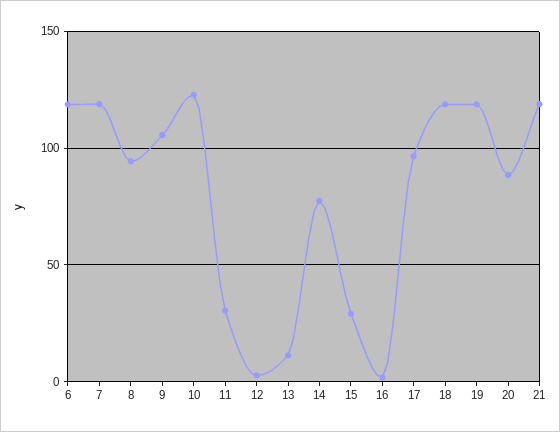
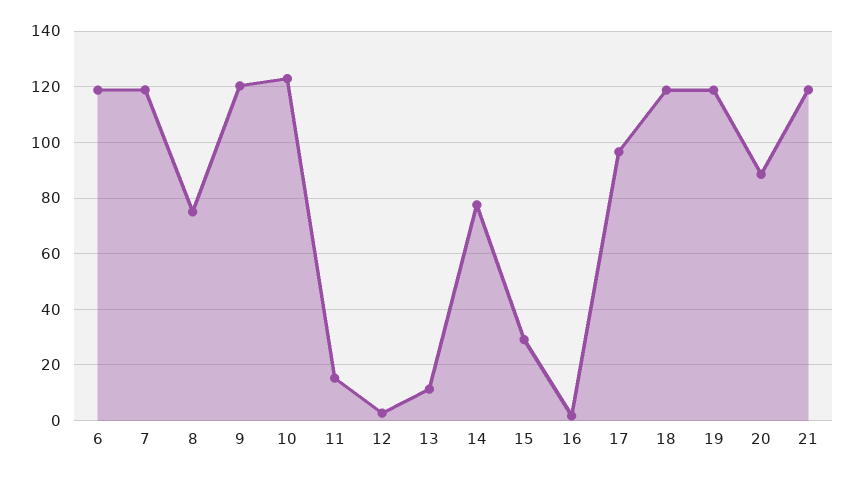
  {
    "6": 120,
    "7": 120,
-   "8": 95,
+   "8": 75,
-   "9": 105,
+   "9": 120,
    "10": 122.5,
-   "11": 30,
+   "11": 15,
    "12": 2.5,
    "13": 12.5,
    "14": 77.5,
    "15": 30,
    "16": 2.5,
    "17": 97.5,
    "18": 120,
    "19": 120,
    "20": 87.5,
    "21": 120
  }

